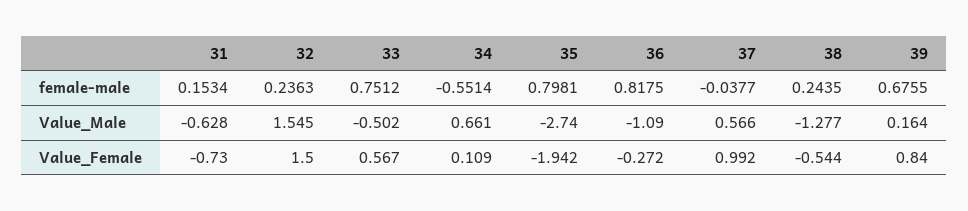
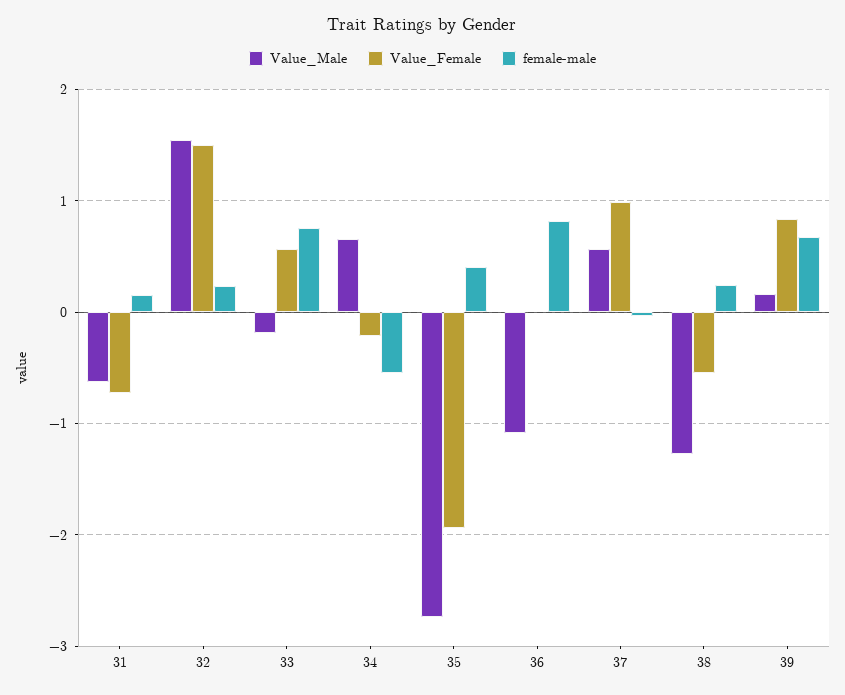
  {
    "female-male": {
      "31": 0.1534,
      "32": 0.2363,
      "33": 0.7512,
      "34": -0.5514,
-     "35": 0.7981,
+     "35": 0.4,
      "36": 0.8175,
      "37": -0.0377,
      "38": 0.2435,
      "39": 0.6755
    },
    "Value_Male": {
      "31": -0.628,
      "32": 1.545,
-     "33": -0.502,
+     "33": -0.2,
      "34": 0.661,
      "35": -2.74,
      "36": -1.09,
      "37": 0.566,
      "38": -1.277,
      "39": 0.164
    },
    "Value_Female": {
      "31": -0.73,
      "32": 1.5,
      "33": 0.567,
-     "34": 0.109,
+     "34": -0.2,
      "35": -1.942,
-     "36": -0.272,
+     "36": 0,
      "37": 0.992,
      "38": -0.544,
      "39": 0.84
    }
  }

